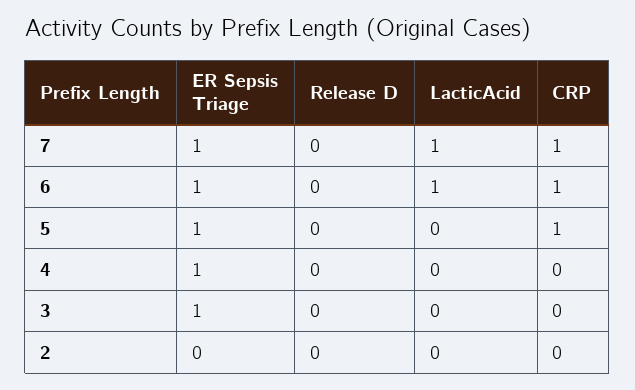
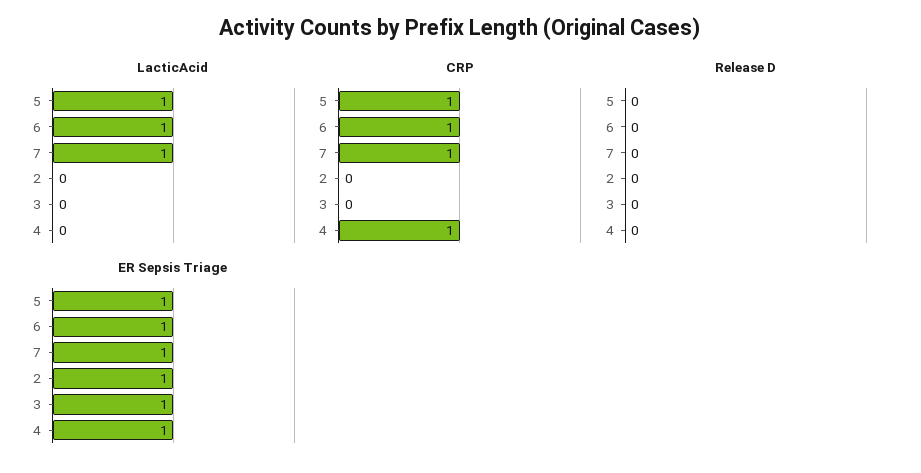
  {
    "ER Sepsis Triage": {
      "7": 1,
      "6": 1,
      "5": 1,
      "4": 1,
      "3": 1,
-     "2": 0
+     "2": 1
    },
    "Release D": {
      "7": 0,
      "6": 0,
      "5": 0,
      "4": 0,
      "3": 0,
      "2": 0
    },
    "LacticAcid": {
      "7": 1,
      "6": 1,
-     "5": 0,
+     "5": 1,
      "4": 0,
      "3": 0,
      "2": 0
    },
    "CRP": {
      "7": 1,
      "6": 1,
      "5": 1,
-     "4": 0,
+     "4": 1,
      "3": 0,
      "2": 0
    }
  }

